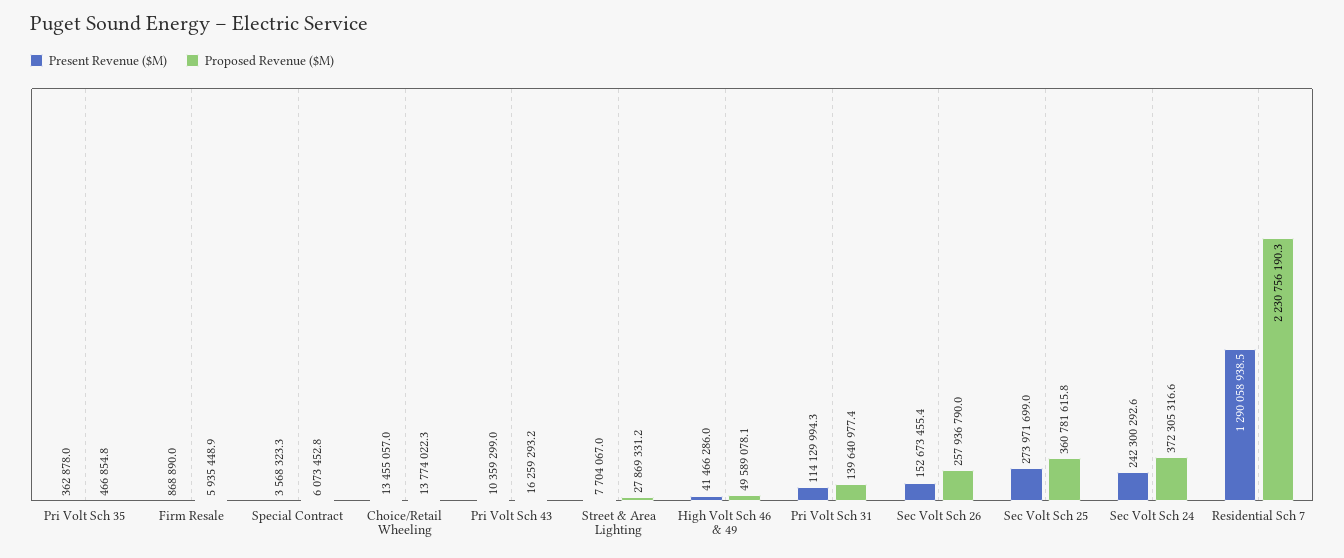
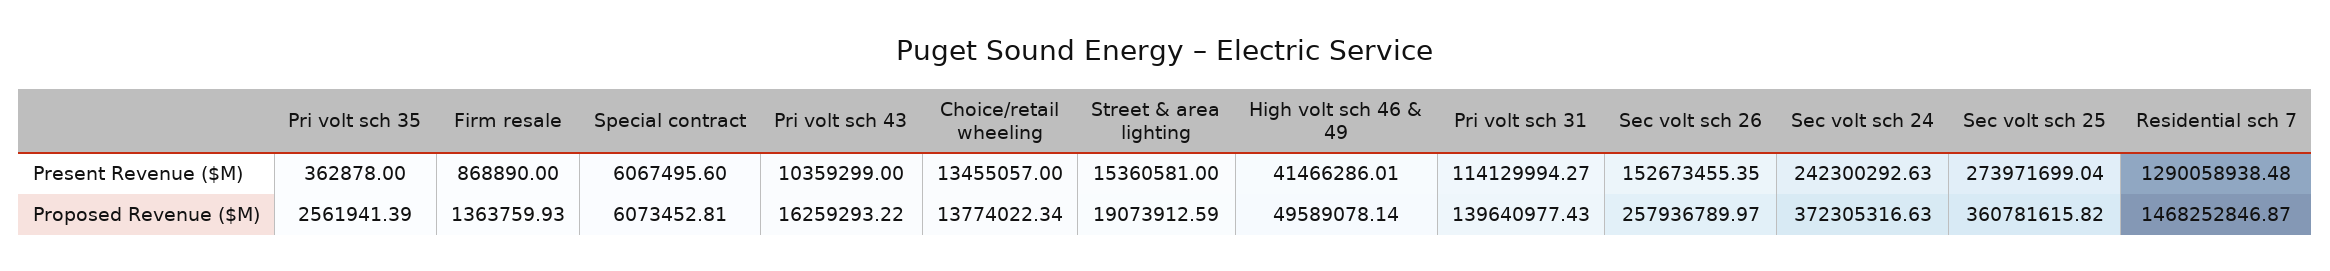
  {
    "Present Revenue ($M)": {
      "Pri Volt Sch 35": 362878,
      "Firm Resale": 868890,
-     "Special Contract": 3568323.3,
+     "Special Contract": 6067495.6,
      "Choice/Retail Wheeling": 13455057,
      "Pri Volt Sch 43": 10359299,
-     "Street & Area Lighting": 7704067,
+     "Street & Area Lighting": 15360581,
      "High Volt Sch 46 & 49": 41466286.01,
      "Pri Volt Sch 31": 114129994.27,
      "Sec Volt Sch 26": 152673455.35,
      "Sec Volt Sch 25": 273971699.04,
      "Sec Volt Sch 24": 242300292.63,
      "Residential Sch 7": 1290058938.48
    },
    "Proposed Revenue ($M)": {
-     "Pri Volt Sch 35": 466854.8,
+     "Pri Volt Sch 35": 2561941.39,
-     "Firm Resale": 5935448.9,
+     "Firm Resale": 1363759.93,
      "Special Contract": 6073452.81,
      "Choice/Retail Wheeling": 13774022.34,
      "Pri Volt Sch 43": 16259293.22,
-     "Street & Area Lighting": 27869331.2,
+     "Street & Area Lighting": 19073912.59,
      "High Volt Sch 46 & 49": 49589078.14,
      "Pri Volt Sch 31": 139640977.43,
      "Sec Volt Sch 26": 257936789.97,
      "Sec Volt Sch 25": 360781615.82,
      "Sec Volt Sch 24": 372305316.63,
-     "Residential Sch 7": 2230756190.3
+     "Residential Sch 7": 1468252846.87
    }
  }

